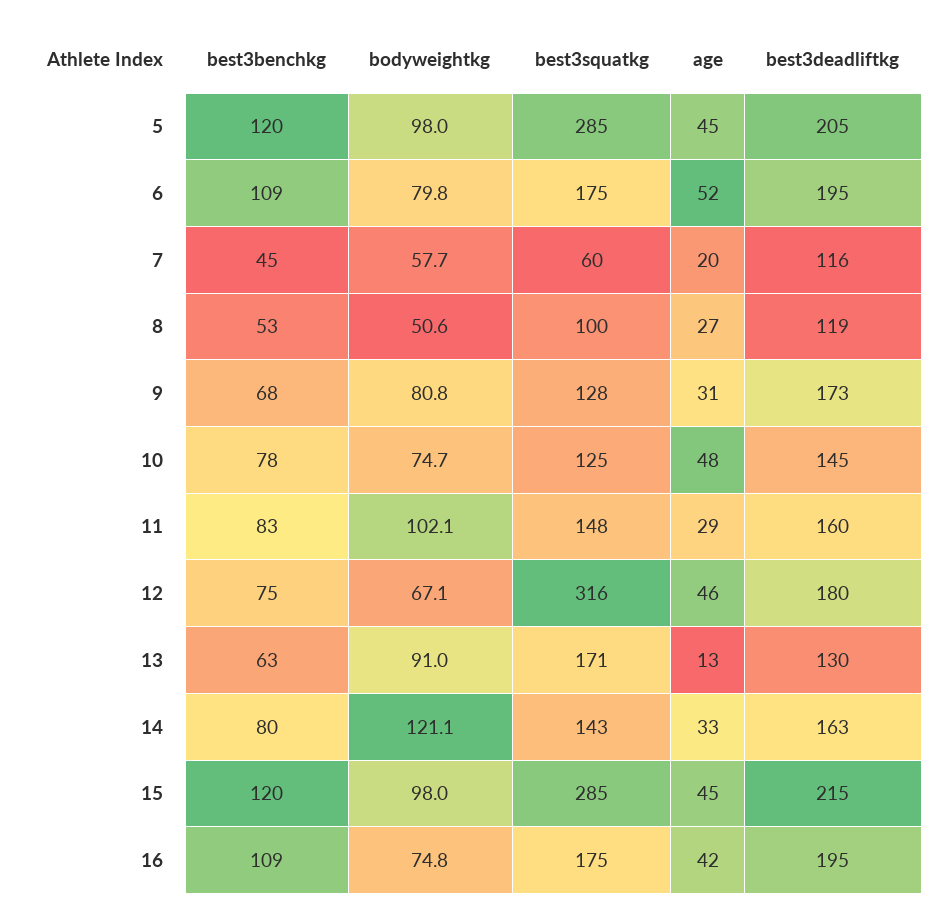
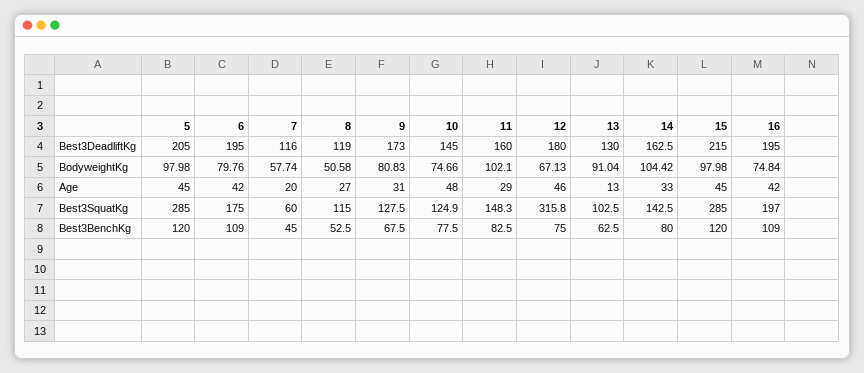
  {
    "best3benchkg": {
      "5": 120,
      "6": 109,
      "7": 45,
      "8": 52.5,
      "9": 67.5,
      "10": 77.5,
      "11": 82.5,
      "12": 75,
      "13": 62.5,
      "14": 80,
      "15": 120,
      "16": 109
    },
    "bodyweightkg": {
      "5": 97.98,
      "6": 79.76,
      "7": 57.74,
      "8": 50.58,
      "9": 80.83,
      "10": 74.66,
      "11": 102.1,
      "12": 67.13,
      "13": 91.04,
-     "14": 121.1,
+     "14": 104.42,
      "15": 97.98,
      "16": 74.84
    },
    "best3squatkg": {
      "5": 285,
      "6": 175,
      "7": 60,
-     "8": 100,
+     "8": 115,
      "9": 127.5,
      "10": 124.9,
      "11": 148.3,
      "12": 315.8,
-     "13": 171,
+     "13": 102.5,
      "14": 142.5,
      "15": 285,
-     "16": 175
+     "16": 197
    },
    "age": {
      "5": 45,
-     "6": 52,
+     "6": 42,
      "7": 20,
      "8": 27,
      "9": 31,
      "10": 48,
      "11": 29,
      "12": 46,
      "13": 13,
      "14": 33,
      "15": 45,
      "16": 42
    },
    "best3deadliftkg": {
      "5": 205,
      "6": 195,
      "7": 116,
      "8": 119,
      "9": 173,
      "10": 145,
      "11": 160,
      "12": 180,
      "13": 130,
      "14": 162.5,
      "15": 215,
      "16": 195
    }
  }

